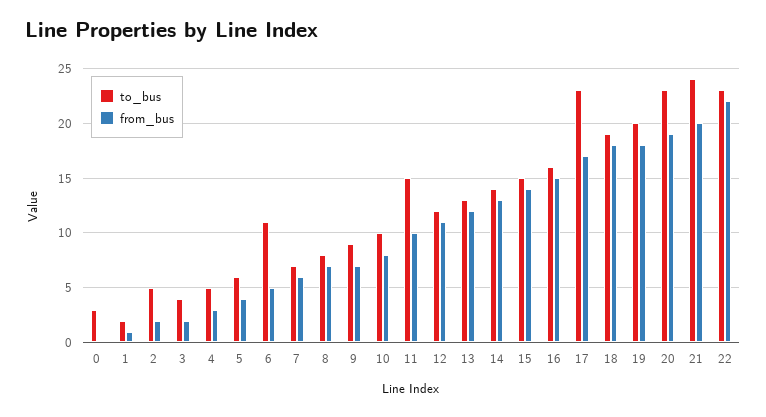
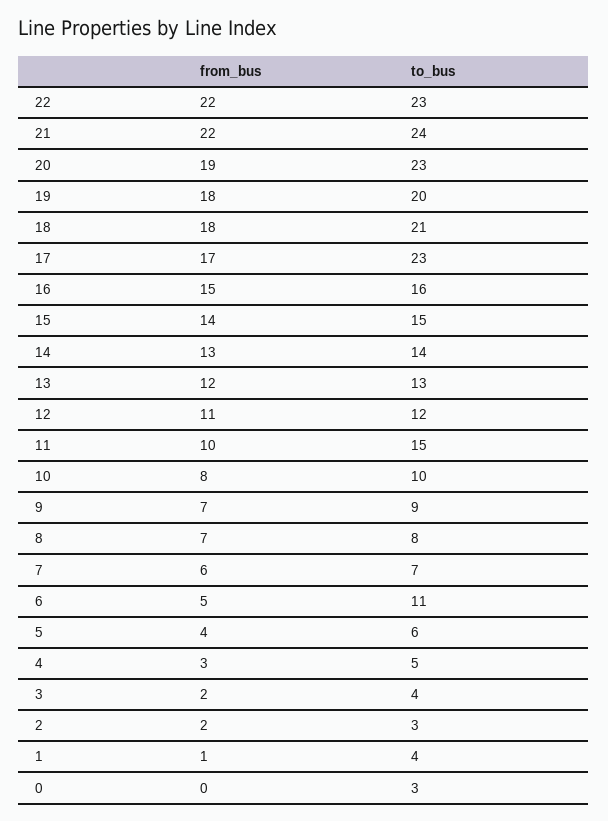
  {
    "to_bus": {
      "0": 3,
-     "1": 2,
+     "1": 4,
-     "2": 5,
+     "2": 3,
      "3": 4,
      "4": 5,
      "5": 6,
      "6": 11,
      "7": 7,
      "8": 8,
      "9": 9,
      "10": 10,
      "11": 15,
      "12": 12,
      "13": 13,
      "14": 14,
      "15": 15,
      "16": 16,
      "17": 23,
-     "18": 19,
+     "18": 21,
      "19": 20,
      "20": 23,
      "21": 24,
      "22": 23
    },
    "from_bus": {
      "0": 0,
      "1": 1,
      "2": 2,
      "3": 2,
      "4": 3,
      "5": 4,
      "6": 5,
      "7": 6,
      "8": 7,
      "9": 7,
      "10": 8,
      "11": 10,
      "12": 11,
      "13": 12,
      "14": 13,
      "15": 14,
      "16": 15,
      "17": 17,
      "18": 18,
      "19": 18,
      "20": 19,
-     "21": 20,
+     "21": 22,
      "22": 22
    }
  }

